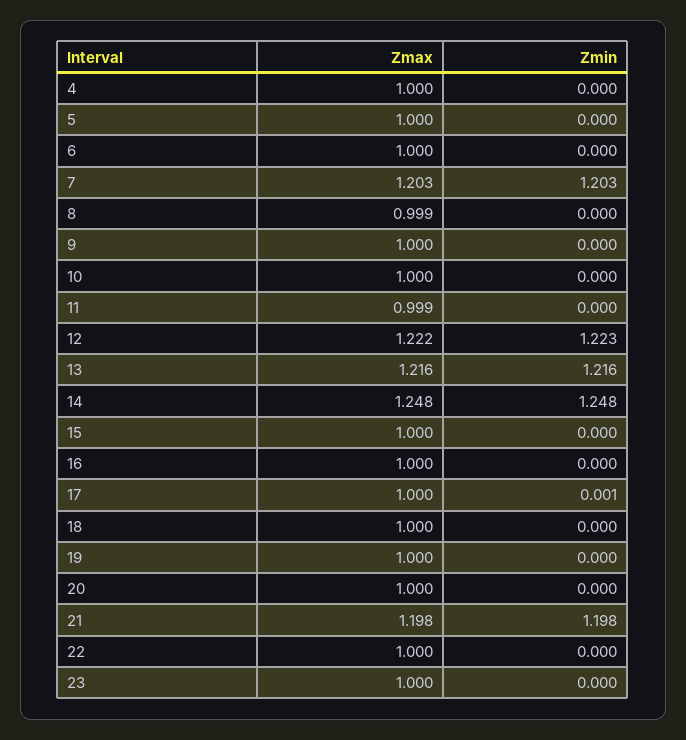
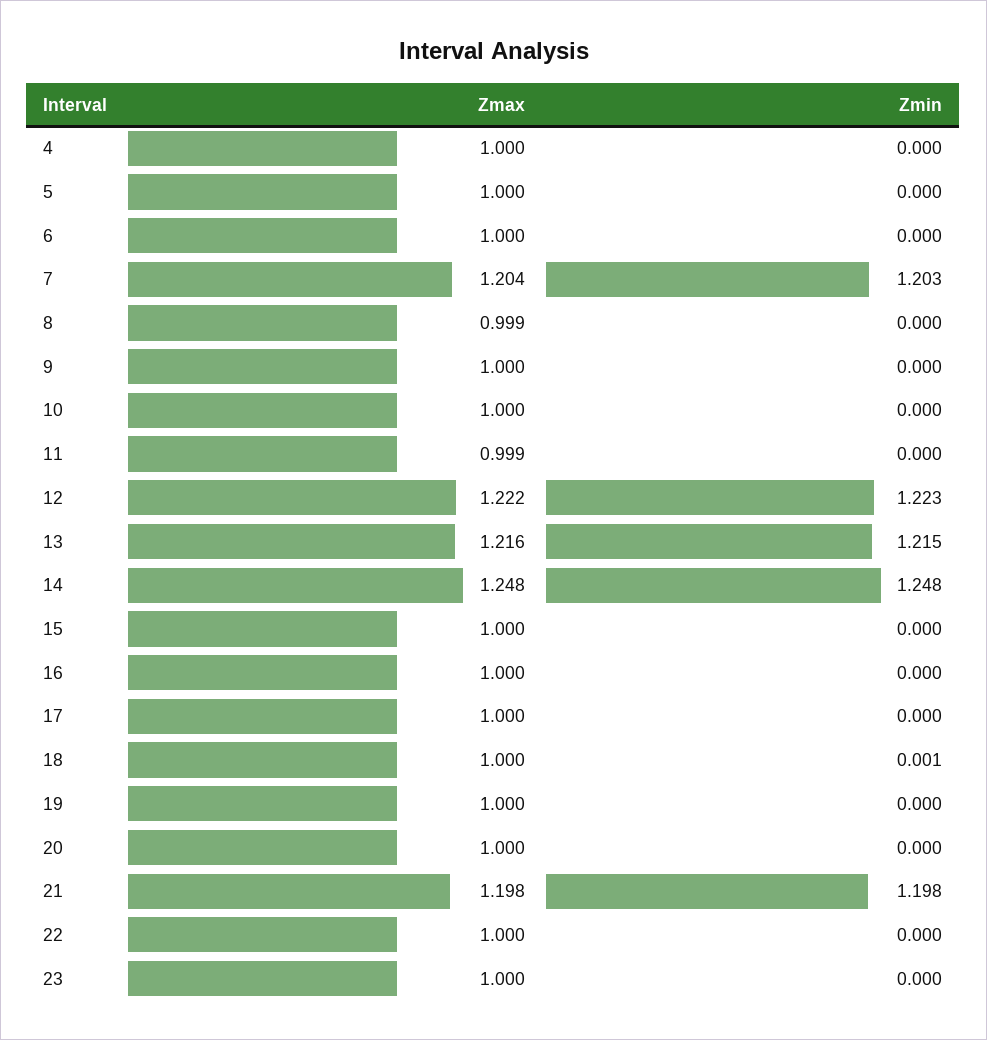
  {
    "Zmax": {
      "4": 1,
      "5": 1,
      "6": 1,
-     "7": 1.203,
+     "7": 1.204,
      "8": 0.999,
      "9": 1,
      "10": 1,
      "11": 0.999,
      "12": 1.222,
      "13": 1.216,
      "14": 1.248,
      "15": 1,
      "16": 1,
      "17": 1,
      "18": 1,
      "19": 1,
      "20": 1,
      "21": 1.198,
      "22": 1,
      "23": 1
    },
    "Zmin": {
      "4": 0,
      "5": 0,
      "6": 0,
      "7": 1.203,
      "8": 0,
      "9": 0,
      "10": 0,
      "11": 0,
      "12": 1.223,
-     "13": 1.216,
+     "13": 1.215,
      "14": 1.248,
      "15": 0,
      "16": 0,
-     "17": 0.001,
+     "17": 0,
-     "18": 0,
+     "18": 0.001,
      "19": 0,
      "20": 0,
      "21": 1.198,
      "22": 0,
      "23": 0
    }
  }

